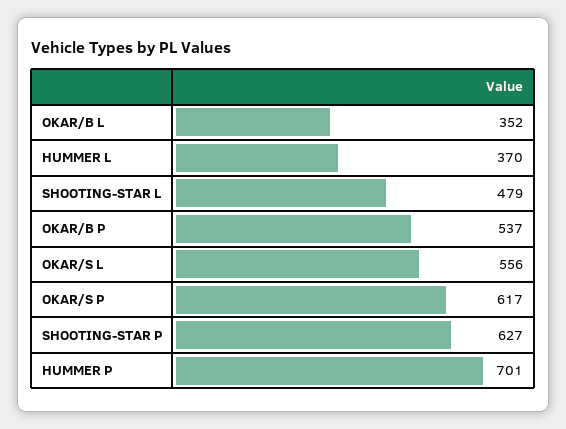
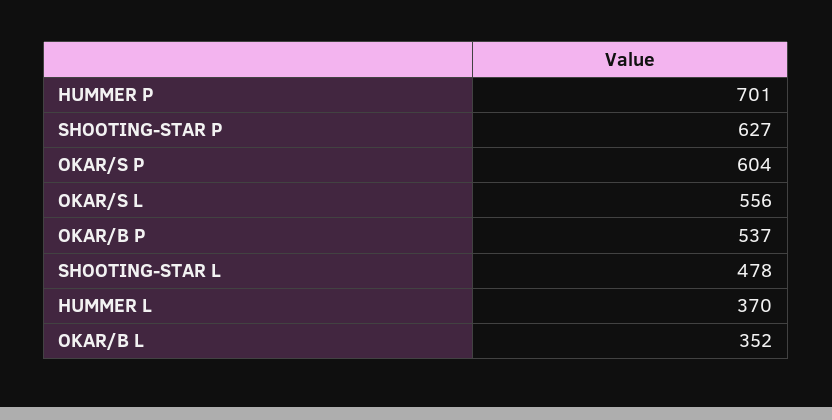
  {
    "OKAR/B L": 352,
    "HUMMER L": 370,
-   "SHOOTING-STAR L": 479,
+   "SHOOTING-STAR L": 478,
    "OKAR/B P": 537,
    "OKAR/S L": 556,
-   "OKAR/S P": 617,
+   "OKAR/S P": 604,
    "SHOOTING-STAR P": 627,
    "HUMMER P": 701
  }

